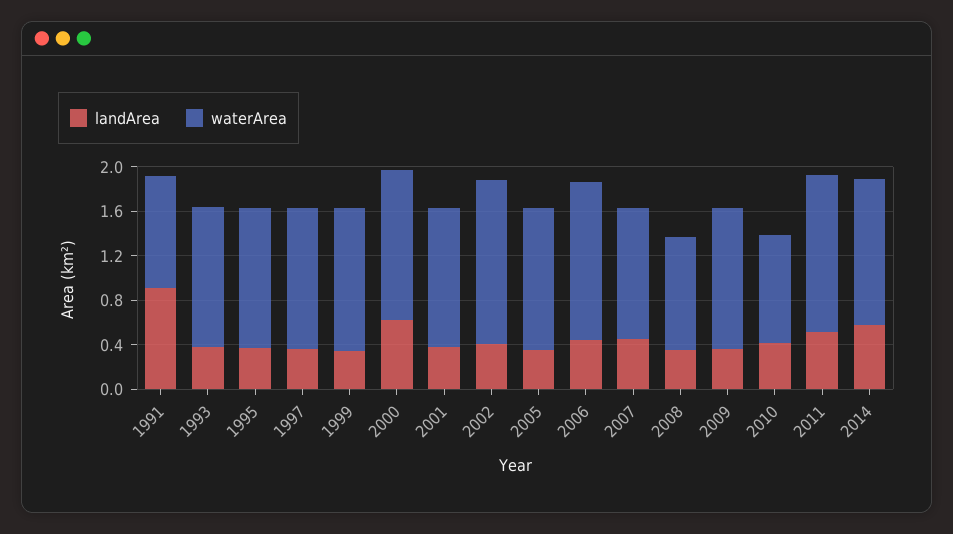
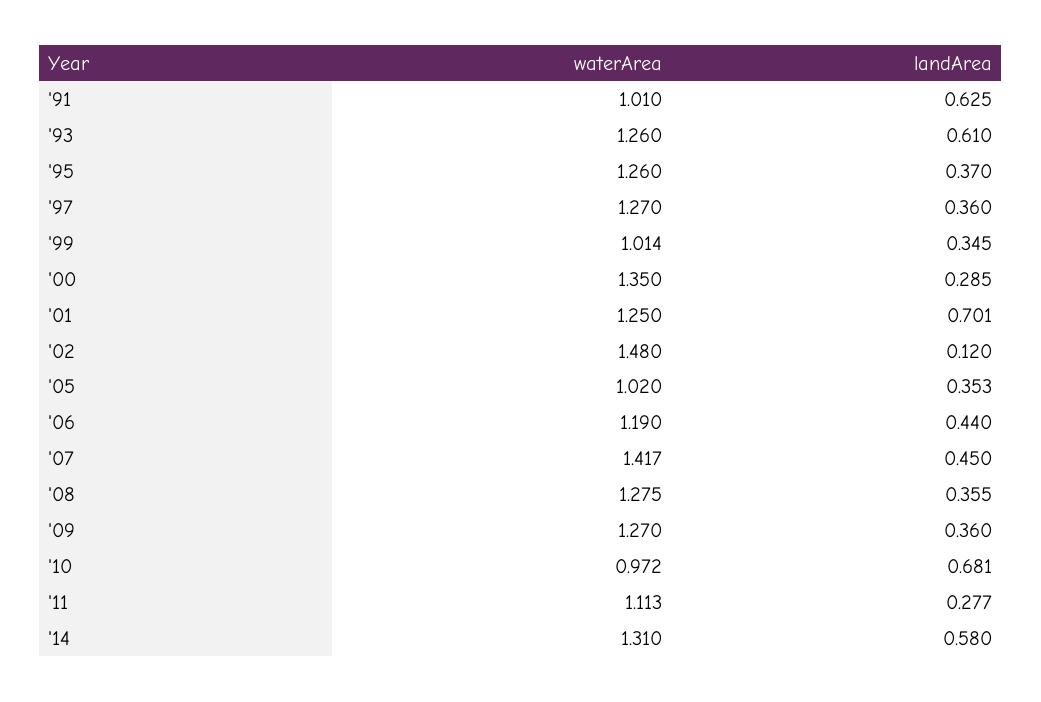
  {
    "landArea": {
-     "1991": 0.9,
+     "1991": 0.625,
-     "1993": 0.4,
+     "1993": 0.61,
      "1995": 0.37,
      "1997": 0.36,
      "1999": 0.345,
-     "2000": 0.6,
+     "2000": 0.285,
-     "2001": 0.4,
+     "2001": 0.701,
-     "2002": 0.4,
+     "2002": 0.12,
      "2005": 0.353,
      "2006": 0.44,
      "2007": 0.45,
      "2008": 0.355,
      "2009": 0.36,
-     "2010": 0.4,
+     "2010": 0.681,
-     "2011": 0.5,
+     "2011": 0.277,
      "2014": 0.58
    },
    "waterArea": {
      "1991": 1.01,
      "1993": 1.26,
      "1995": 1.26,
      "1997": 1.27,
-     "1999": 1.3,
+     "1999": 1.014,
      "2000": 1.35,
      "2001": 1.25,
      "2002": 1.48,
-     "2005": 1.3,
+     "2005": 1.02,
-     "2006": 1.4,
+     "2006": 1.19,
-     "2007": 1.2,
+     "2007": 1.417,
-     "2008": 1,
+     "2008": 1.275,
      "2009": 1.27,
      "2010": 0.972,
-     "2011": 1.4,
+     "2011": 1.113,
      "2014": 1.31
    }
  }

